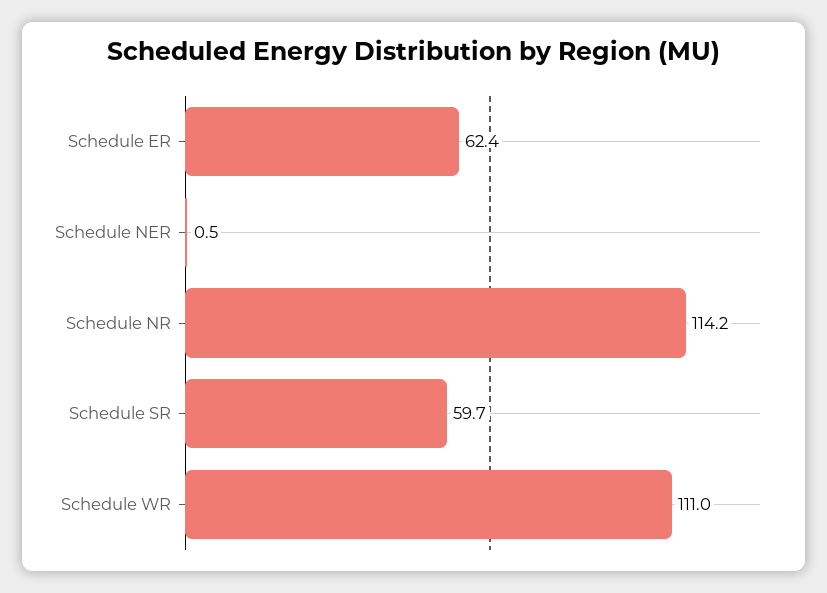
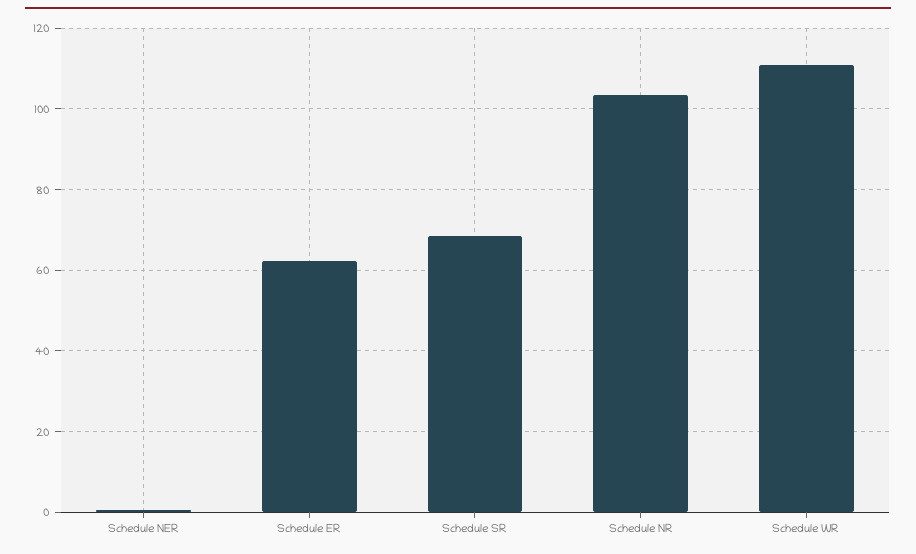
  {
    "Schedule ER": 62.4,
    "Schedule NER": 0.5,
-   "Schedule NR": 114.2,
+   "Schedule NR": 104,
-   "Schedule SR": 59.7,
+   "Schedule SR": 68,
    "Schedule WR": 111
  }

